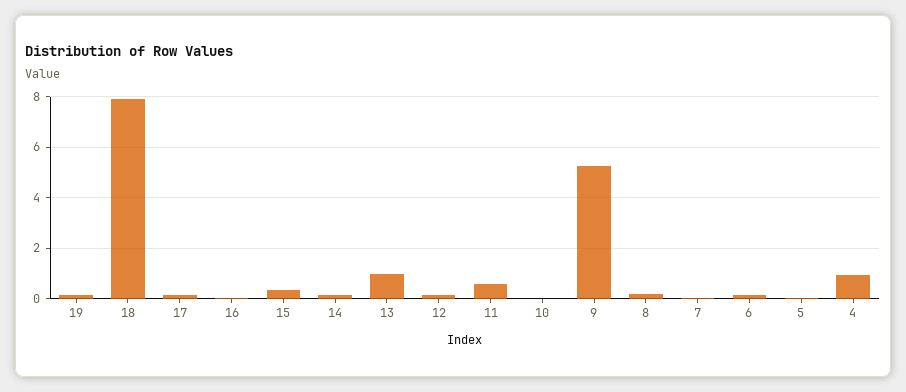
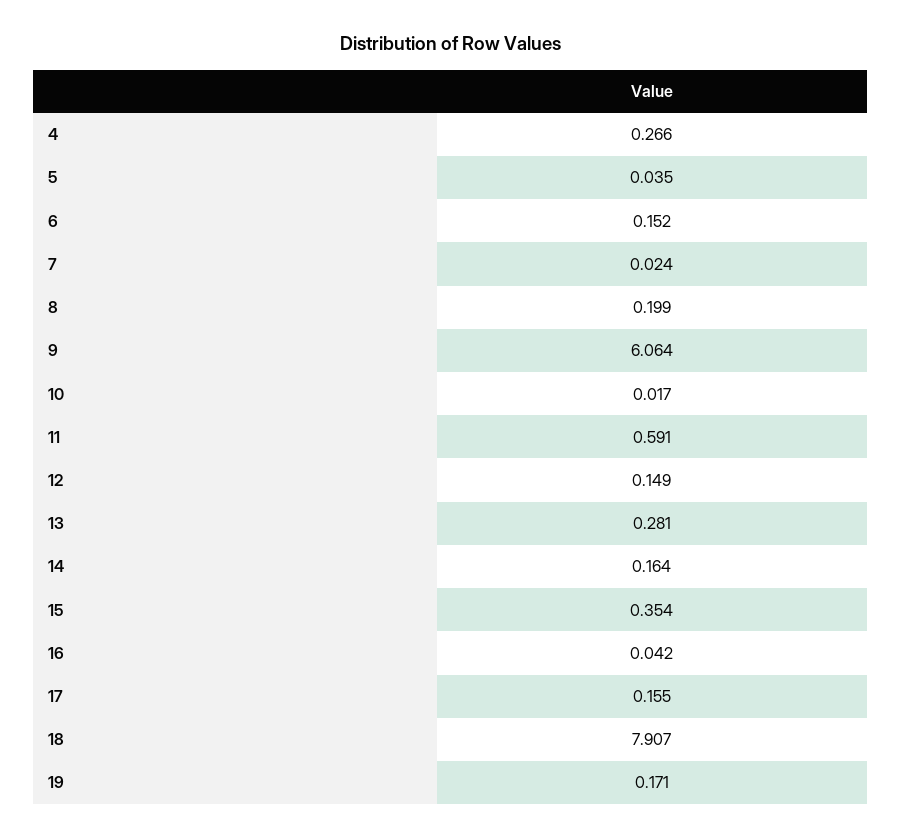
  {
    "19": 0.171,
    "18": 7.907,
    "17": 0.155,
    "16": 0.042,
    "15": 0.354,
    "14": 0.164,
-   "13": 1,
+   "13": 0.281,
    "12": 0.149,
    "11": 0.591,
    "10": 0.017,
-   "9": 5.25,
+   "9": 6.064,
    "8": 0.199,
    "7": 0.024,
    "6": 0.152,
    "5": 0.035,
-   "4": 1
+   "4": 0.266
  }

